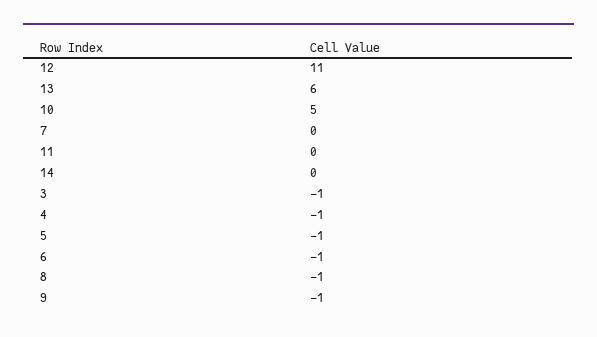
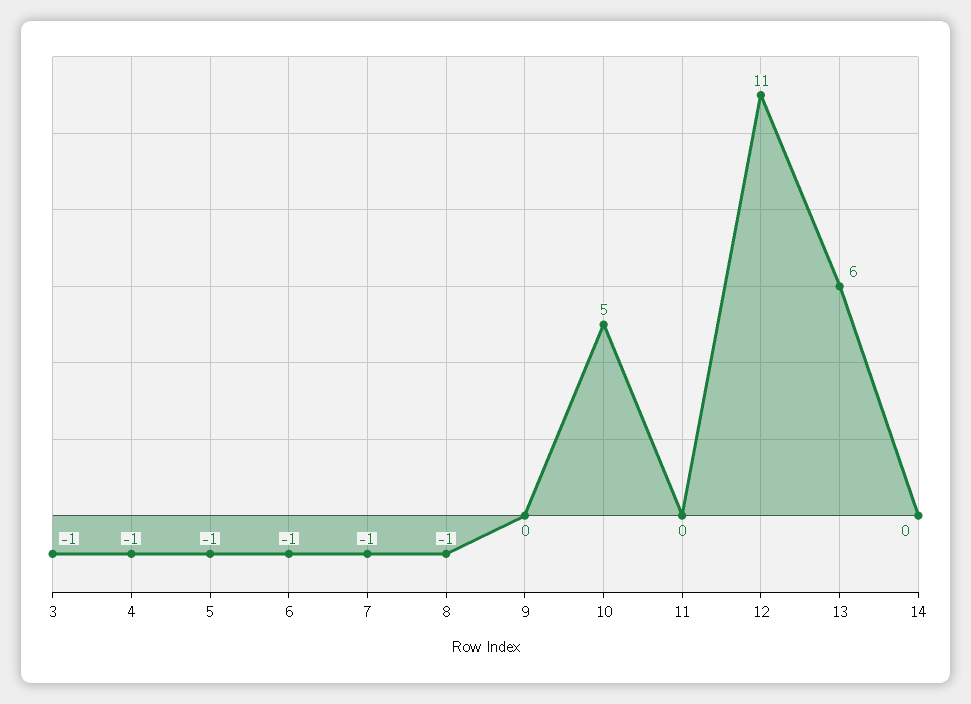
  {
    "12": 11,
    "13": 6,
    "10": 5,
-   "7": 0,
+   "7": -1,
    "11": 0,
    "14": 0,
    "3": -1,
    "4": -1,
    "5": -1,
    "6": -1,
    "8": -1,
-   "9": -1
+   "9": 0
  }

